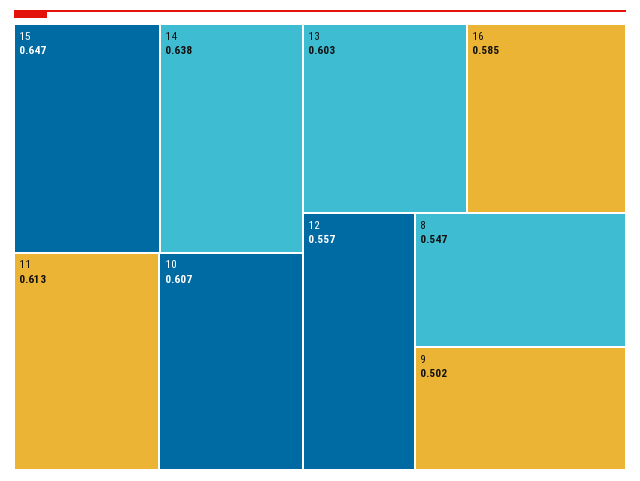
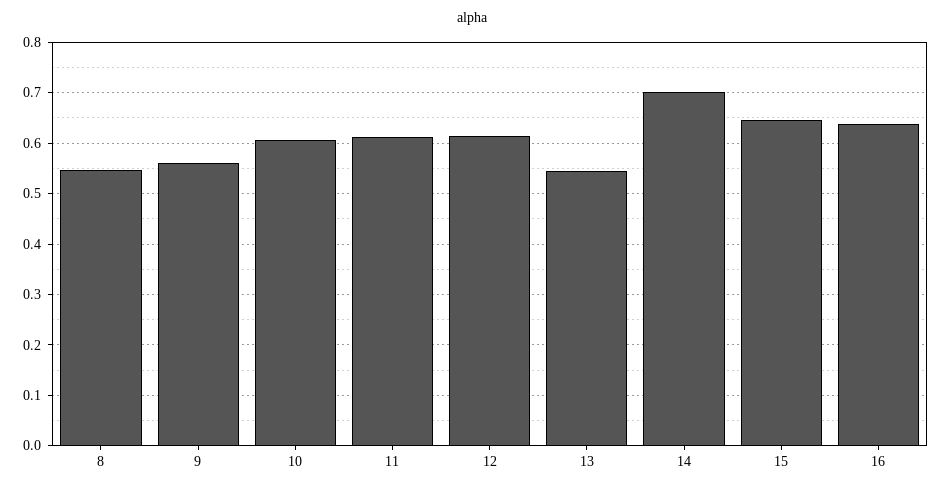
  {
    "15": 0.647,
-   "14": 0.638,
+   "14": 0.7,
    "11": 0.613,
    "10": 0.607,
-   "13": 0.603,
+   "13": 0.54,
-   "16": 0.585,
+   "16": 0.64,
-   "12": 0.557,
+   "12": 0.62,
    "8": 0.547,
-   "9": 0.502
+   "9": 0.56
  }

